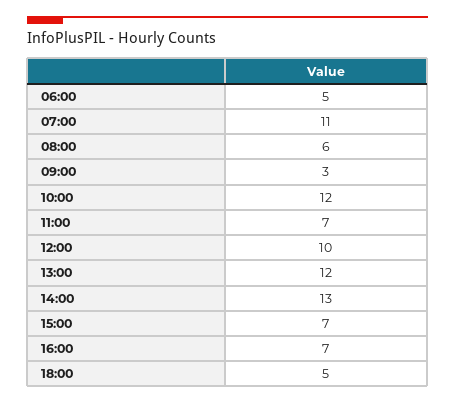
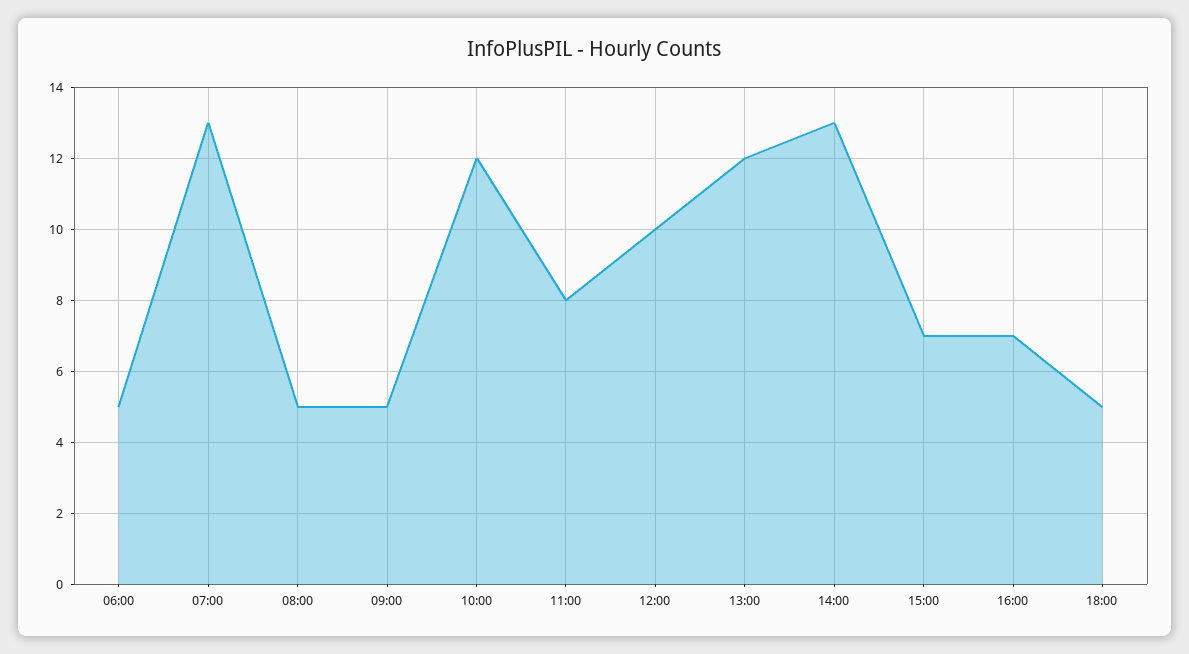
  {
    "06:00": 5,
-   "07:00": 11,
+   "07:00": 13,
-   "08:00": 6,
+   "08:00": 5,
-   "09:00": 3,
+   "09:00": 5,
    "10:00": 12,
-   "11:00": 7,
+   "11:00": 8,
    "12:00": 10,
    "13:00": 12,
    "14:00": 13,
    "15:00": 7,
    "16:00": 7,
    "18:00": 5
  }

